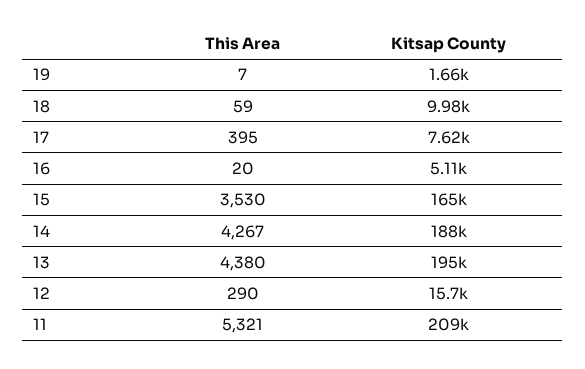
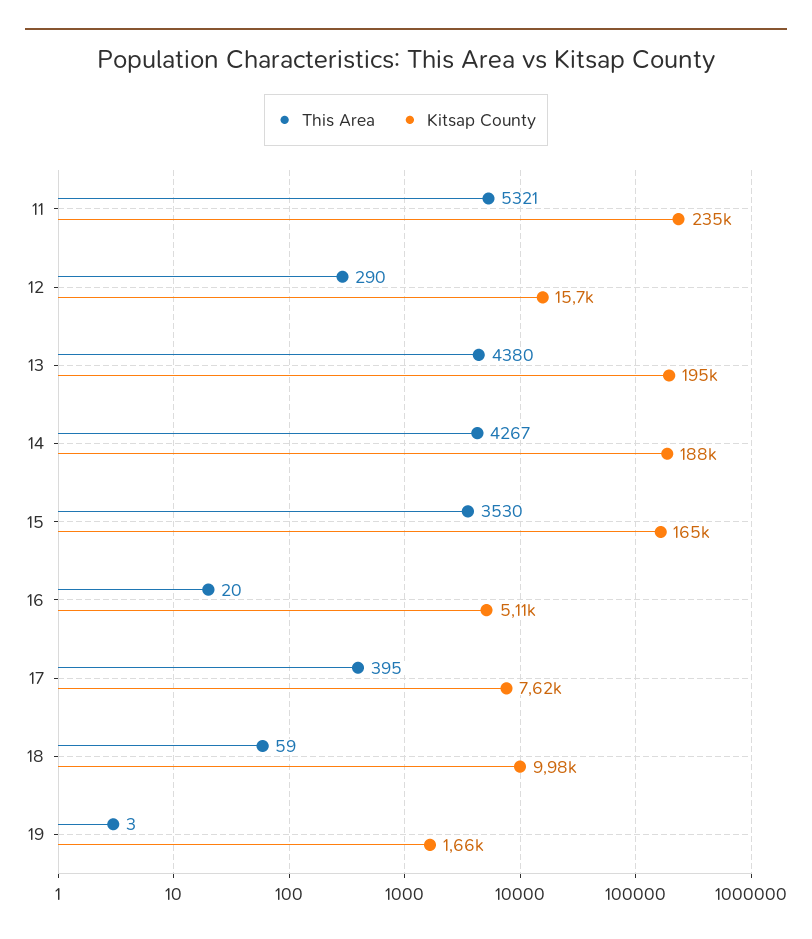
  {
    "This Area": {
-     "19": 7,
+     "19": 3,
      "18": 59,
      "17": 395,
      "16": 20,
      "15": 3530,
      "14": 4267,
      "13": 4380,
      "12": 290,
      "11": 5321
    },
    "Kitsap County": {
      "19": 1660,
      "18": 9980,
      "17": 7620,
      "16": 5110,
      "15": 165000,
      "14": 188000,
      "13": 195000,
      "12": 15700,
-     "11": 209000
+     "11": 235000
    }
  }

